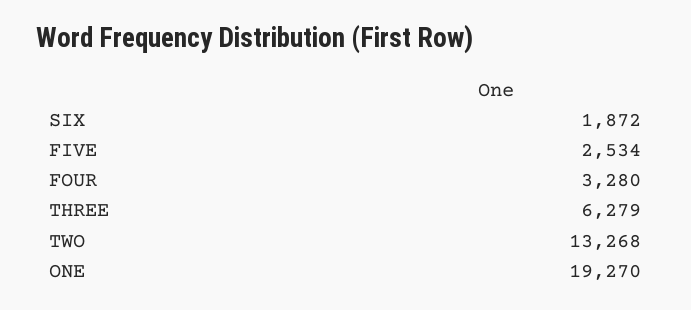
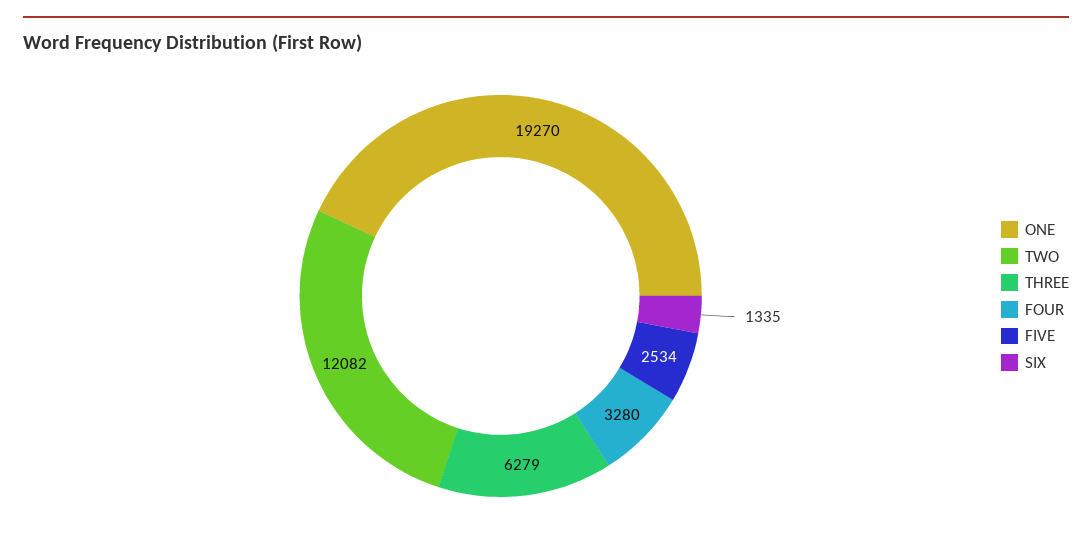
  {
-   "SIX": 1872,
+   "SIX": 1335,
    "FIVE": 2534,
    "FOUR": 3280,
    "THREE": 6279,
-   "TWO": 13268,
+   "TWO": 12082,
    "ONE": 19270
  }

